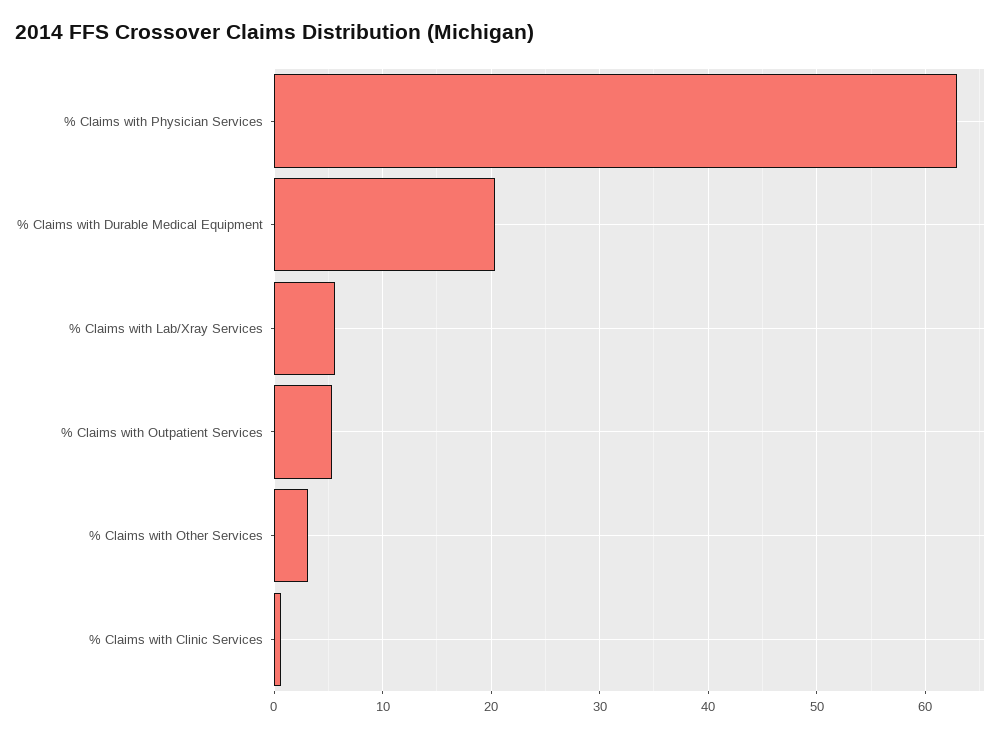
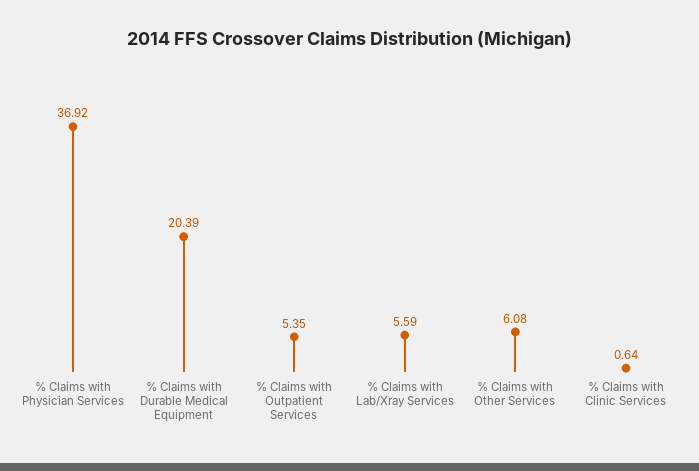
  {
-   "% Claims with Physician Services": 63,
+   "% Claims with Physician Services": 36.92,
    "% Claims with Durable Medical Equipment": 20.39,
    "% Claims with Lab/Xray Services": 5.59,
    "% Claims with Outpatient Services": 5.35,
-   "% Claims with Other Services": 3,
+   "% Claims with Other Services": 6.08,
    "% Claims with Clinic Services": 0.64
  }

